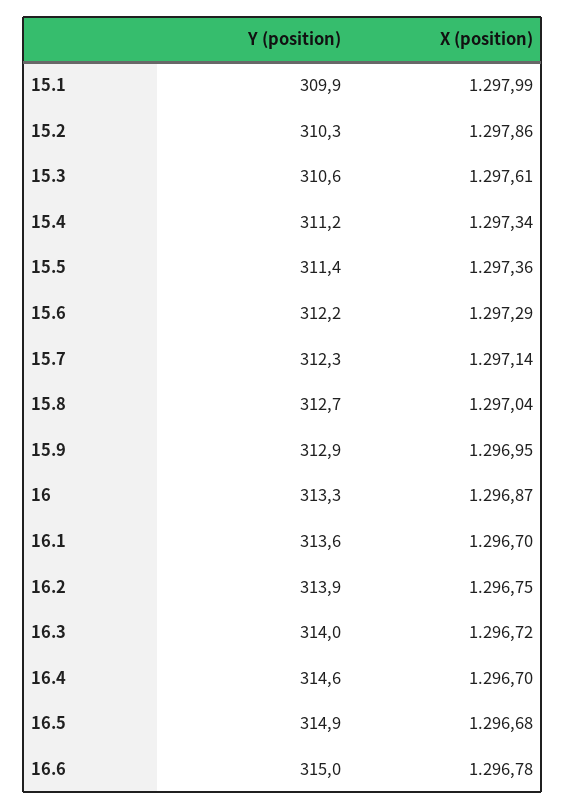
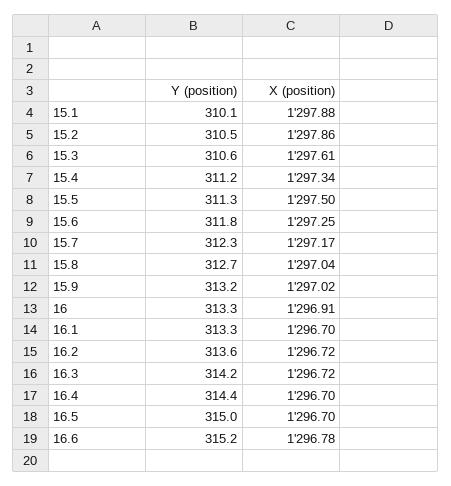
  {
    "Y (position)": {
-     "15.1": 309.9,
+     "15.1": 310.1,
-     "15.2": 310.3,
+     "15.2": 310.5,
      "15.3": 310.6,
      "15.4": 311.2,
-     "15.5": 311.4,
+     "15.5": 311.3,
-     "15.6": 312.2,
+     "15.6": 311.8,
      "15.7": 312.3,
      "15.8": 312.7,
-     "15.9": 312.9,
+     "15.9": 313.2,
      "16": 313.3,
-     "16.1": 313.6,
+     "16.1": 313.3,
-     "16.2": 313.9,
+     "16.2": 313.6,
-     "16.3": 314,
+     "16.3": 314.2,
-     "16.4": 314.6,
+     "16.4": 314.4,
-     "16.5": 314.9,
+     "16.5": 315,
-     "16.6": 315
+     "16.6": 315.2
    },
    "X (position)": {
-     "15.1": 1297.99,
+     "15.1": 1297.88,
      "15.2": 1297.86,
      "15.3": 1297.61,
      "15.4": 1297.34,
-     "15.5": 1297.36,
+     "15.5": 1297.5,
-     "15.6": 1297.29,
+     "15.6": 1297.25,
-     "15.7": 1297.14,
+     "15.7": 1297.17,
      "15.8": 1297.04,
-     "15.9": 1296.95,
+     "15.9": 1297.02,
-     "16": 1296.87,
+     "16": 1296.91,
      "16.1": 1296.7,
-     "16.2": 1296.75,
+     "16.2": 1296.72,
      "16.3": 1296.72,
      "16.4": 1296.7,
-     "16.5": 1296.68,
+     "16.5": 1296.7,
      "16.6": 1296.78
    }
  }

